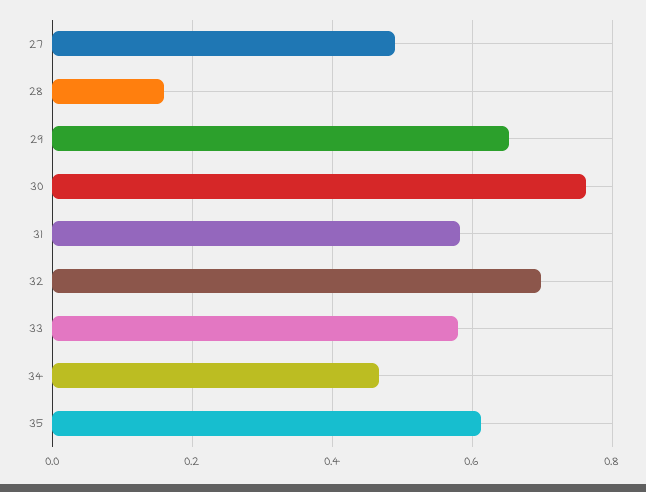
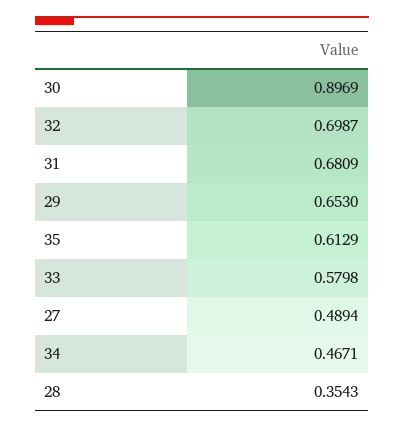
  {
    "27": 0.4894,
-   "28": 0.16,
+   "28": 0.3543,
    "29": 0.653,
-   "30": 0.76,
+   "30": 0.8969,
-   "31": 0.58,
+   "31": 0.6809,
    "32": 0.6987,
    "33": 0.5798,
    "34": 0.4671,
    "35": 0.6129
  }

